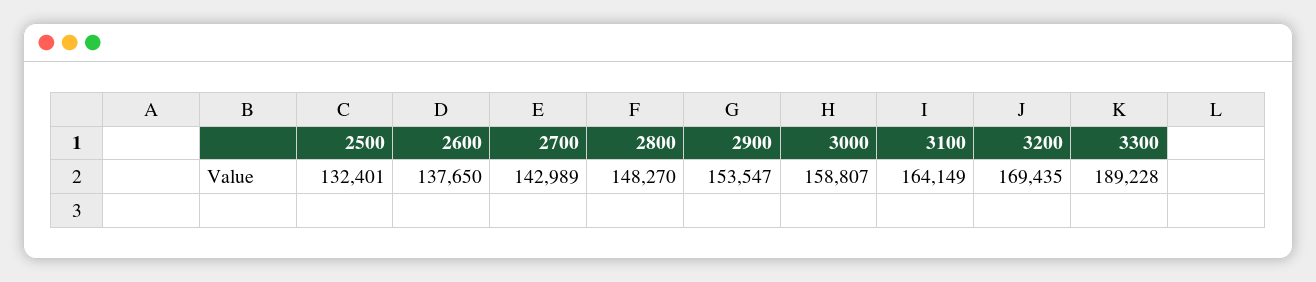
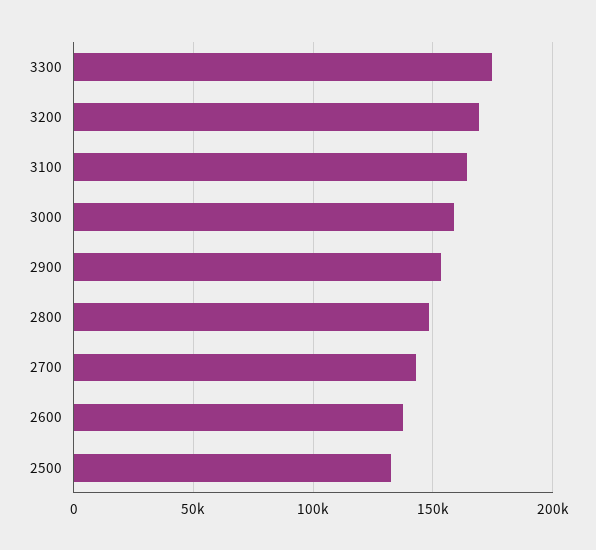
  {
    "2500": 132401,
    "2600": 137650,
    "2700": 142989,
    "2800": 148270,
    "2900": 153547,
    "3000": 158807,
    "3100": 164149,
    "3200": 169435,
-   "3300": 189228
+   "3300": 175000
  }

